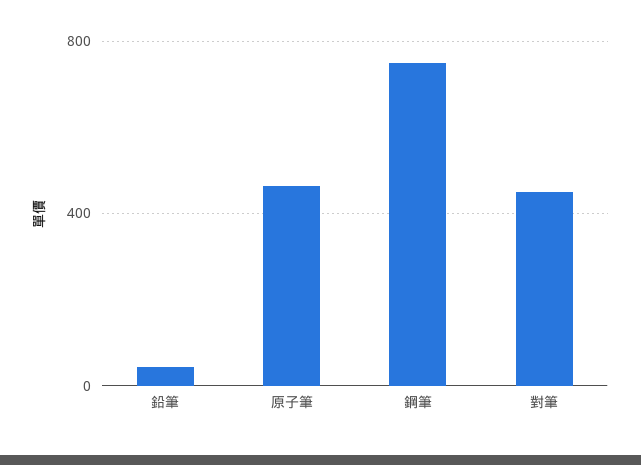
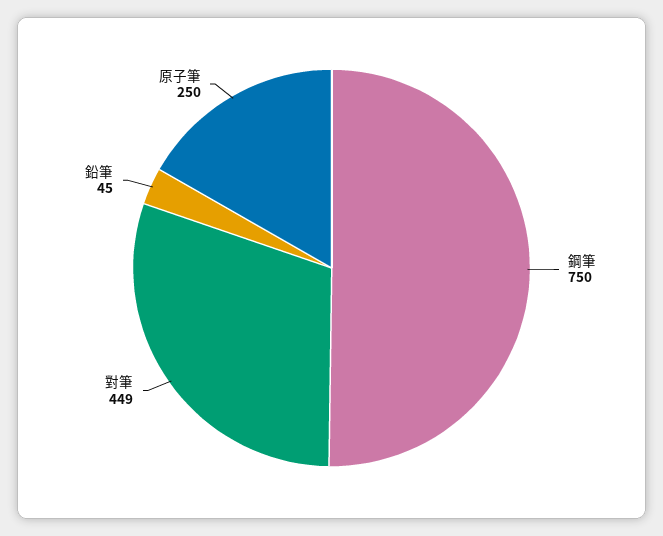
  {
    "鉛筆": 45,
-   "原子筆": 450,
+   "原子筆": 250,
    "鋼筆": 750,
    "對筆": 449
  }

